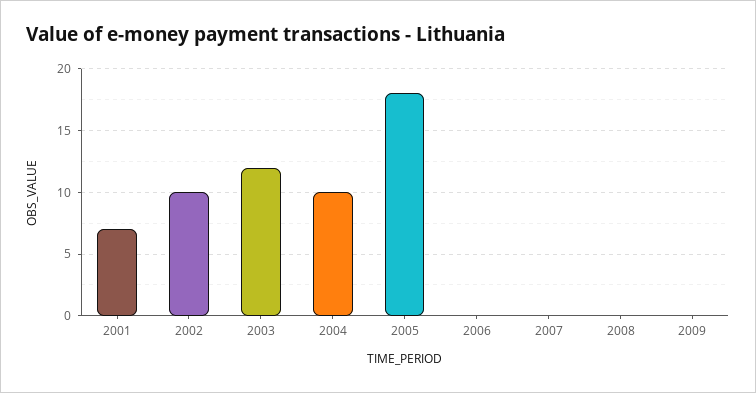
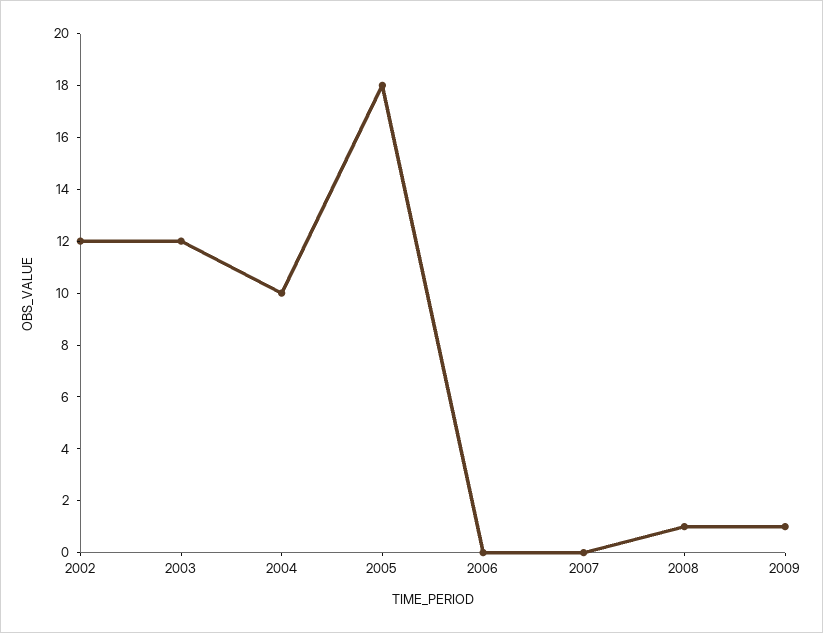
  {
-   "2001": 7,
-   "2002": 10,
+   "2002": 12,
    "2003": 12,
    "2004": 10,
    "2005": 18,
    "2006": 0,
    "2007": 0,
-   "2008": 0,
+   "2008": 1,
-   "2009": 0
+   "2009": 1
  }

